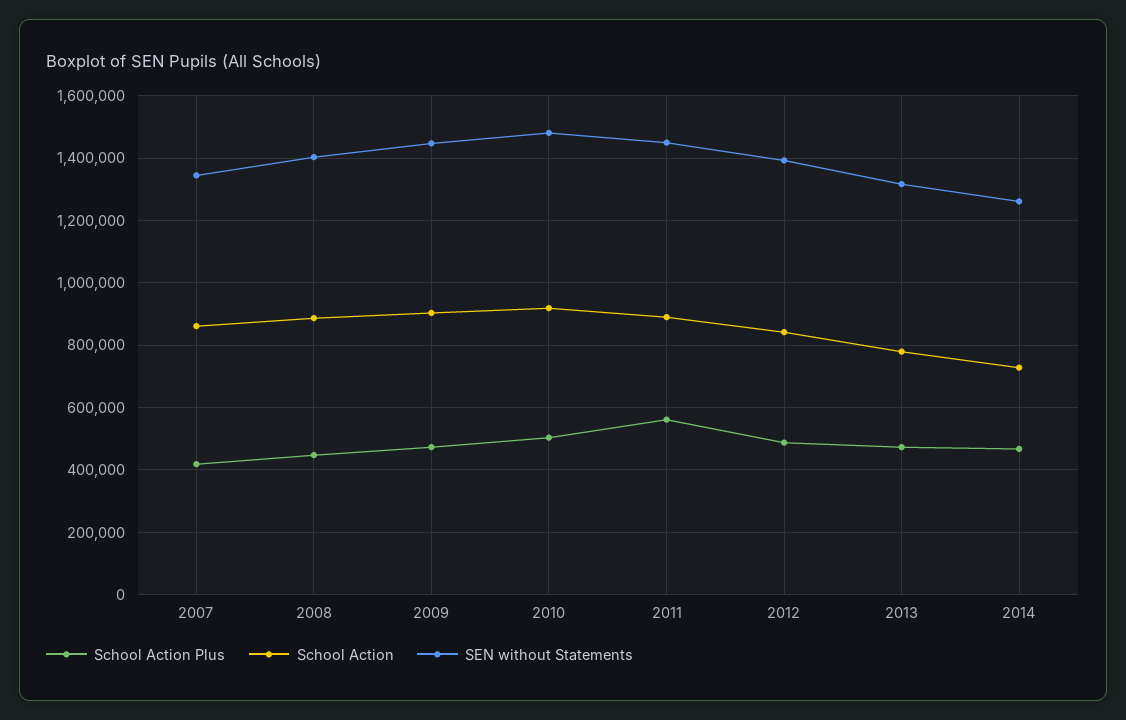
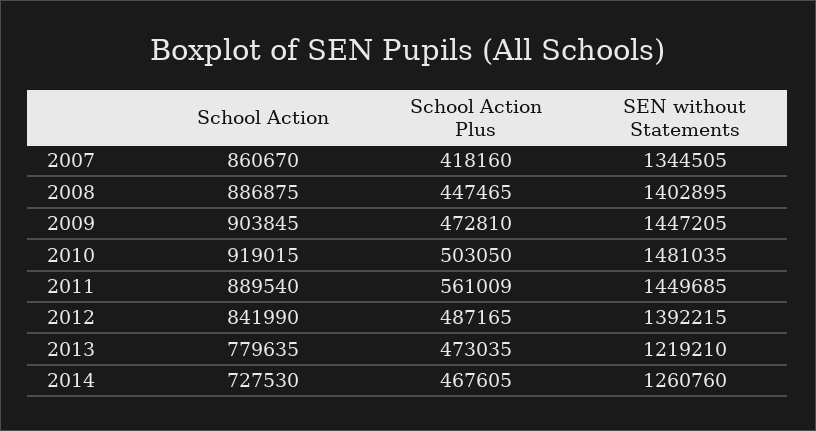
  {
    "School Action Plus": {
      "2007": 418160,
      "2008": 447465,
      "2009": 472810,
      "2010": 503050,
      "2011": 561009,
      "2012": 487165,
      "2013": 473035,
      "2014": 467605
    },
    "School Action": {
      "2007": 860670,
      "2008": 886875,
      "2009": 903845,
      "2010": 919015,
      "2011": 889540,
      "2012": 841990,
      "2013": 779635,
      "2014": 727530
    },
    "SEN without Statements": {
      "2007": 1344505,
      "2008": 1402895,
      "2009": 1447205,
      "2010": 1481035,
      "2011": 1449685,
      "2012": 1392215,
-     "2013": 1320000,
+     "2013": 1219210,
      "2014": 1260760
    }
  }

